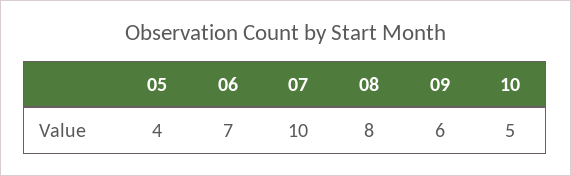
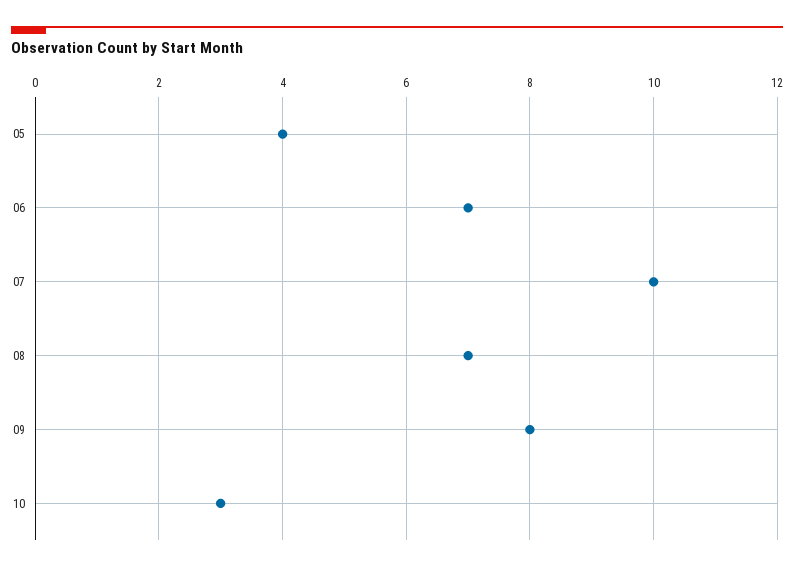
  {
    "05": 4,
    "06": 7,
    "07": 10,
-   "08": 8,
+   "08": 7,
-   "09": 6,
+   "09": 8,
-   "10": 5
+   "10": 3
  }

